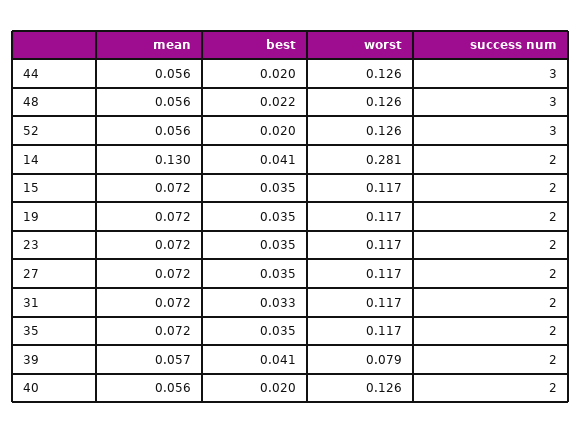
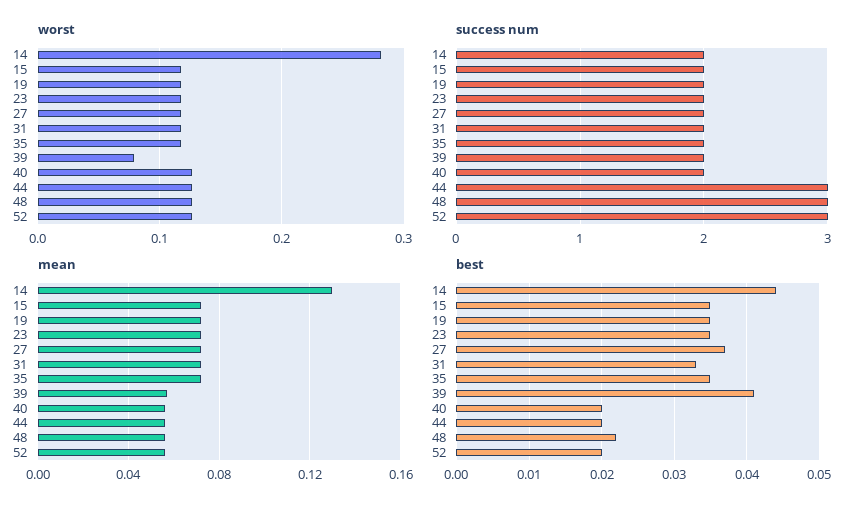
  {
    "mean": {
      "44": 0.056,
      "48": 0.056,
      "52": 0.056,
      "14": 0.13,
      "15": 0.072,
      "19": 0.072,
      "23": 0.072,
      "27": 0.072,
      "31": 0.072,
      "35": 0.072,
      "39": 0.057,
      "40": 0.056
    },
    "best": {
      "44": 0.02,
      "48": 0.022,
      "52": 0.02,
-     "14": 0.041,
+     "14": 0.044,
      "15": 0.035,
      "19": 0.035,
      "23": 0.035,
-     "27": 0.035,
+     "27": 0.037,
      "31": 0.033,
      "35": 0.035,
      "39": 0.041,
      "40": 0.02
    },
    "worst": {
      "44": 0.126,
      "48": 0.126,
      "52": 0.126,
      "14": 0.281,
      "15": 0.117,
      "19": 0.117,
      "23": 0.117,
      "27": 0.117,
      "31": 0.117,
      "35": 0.117,
      "39": 0.079,
      "40": 0.126
    },
    "success num": {
      "44": 3,
      "48": 3,
      "52": 3,
      "14": 2,
      "15": 2,
      "19": 2,
      "23": 2,
      "27": 2,
      "31": 2,
      "35": 2,
      "39": 2,
      "40": 2
    }
  }

